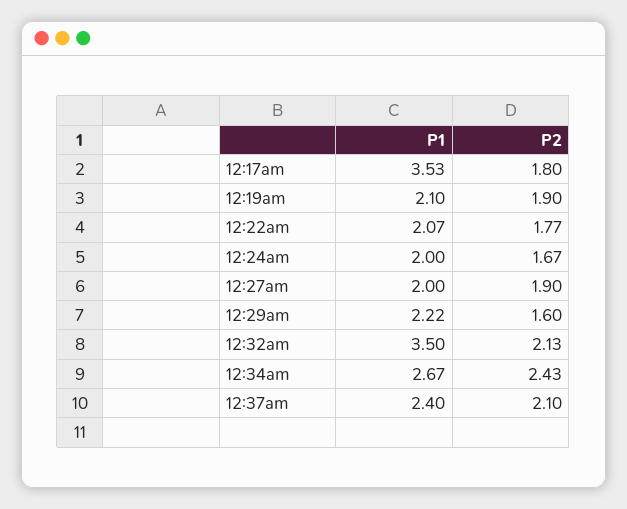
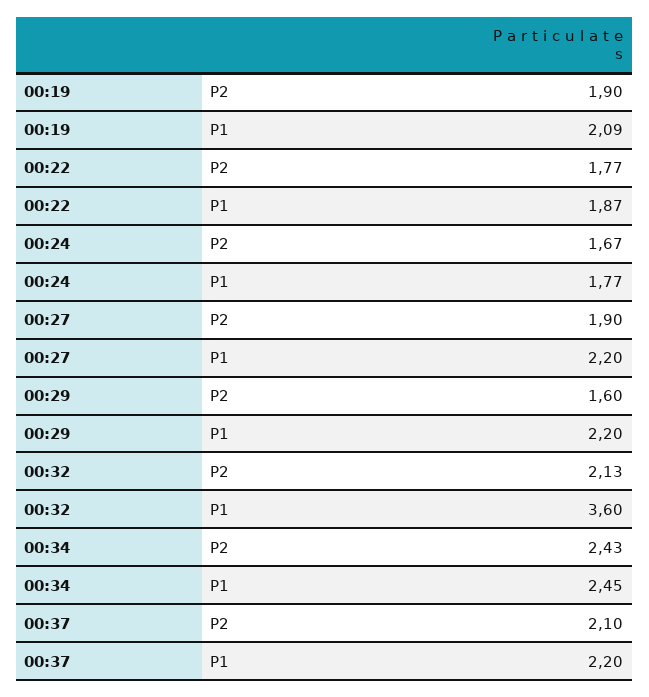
  {
    "P1": {
-     "12:17am": 3.53,
-     "12:19am": 2.1,
+     "12:19am": 2.09,
-     "12:22am": 2.07,
+     "12:22am": 1.87,
-     "12:24am": 2,
+     "12:24am": 1.77,
-     "12:27am": 2,
+     "12:27am": 2.2,
-     "12:29am": 2.22,
+     "12:29am": 2.2,
-     "12:32am": 3.5,
+     "12:32am": 3.6,
-     "12:34am": 2.67,
+     "12:34am": 2.45,
-     "12:37am": 2.4
+     "12:37am": 2.2
    },
    "P2": {
-     "12:17am": 1.8,
      "12:19am": 1.9,
      "12:22am": 1.77,
      "12:24am": 1.67,
      "12:27am": 1.9,
      "12:29am": 1.6,
      "12:32am": 2.13,
      "12:34am": 2.43,
      "12:37am": 2.1
    }
  }

